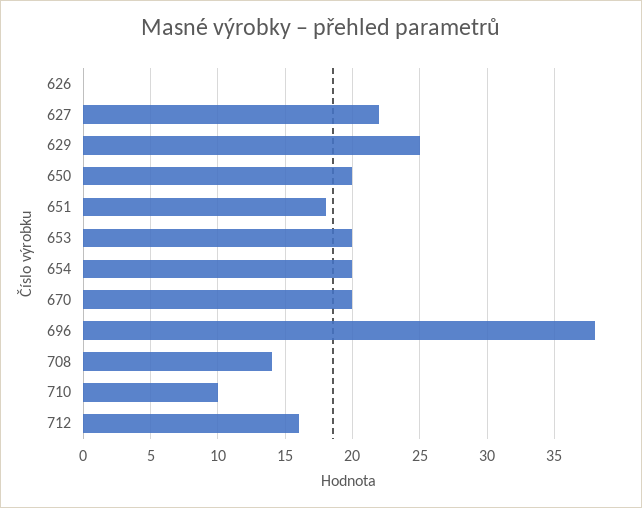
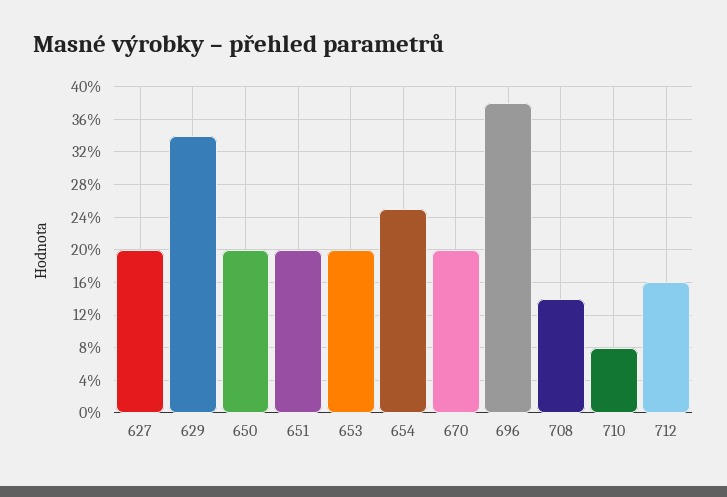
  {
-   "626": 0,
-   "627": 22,
+   "627": 20,
-   "629": 25,
+   "629": 34,
    "650": 20,
-   "651": 18,
+   "651": 20,
    "653": 20,
-   "654": 20,
+   "654": 25,
    "670": 20,
    "696": 38,
    "708": 14,
-   "710": 10,
+   "710": 8,
    "712": 16
  }

